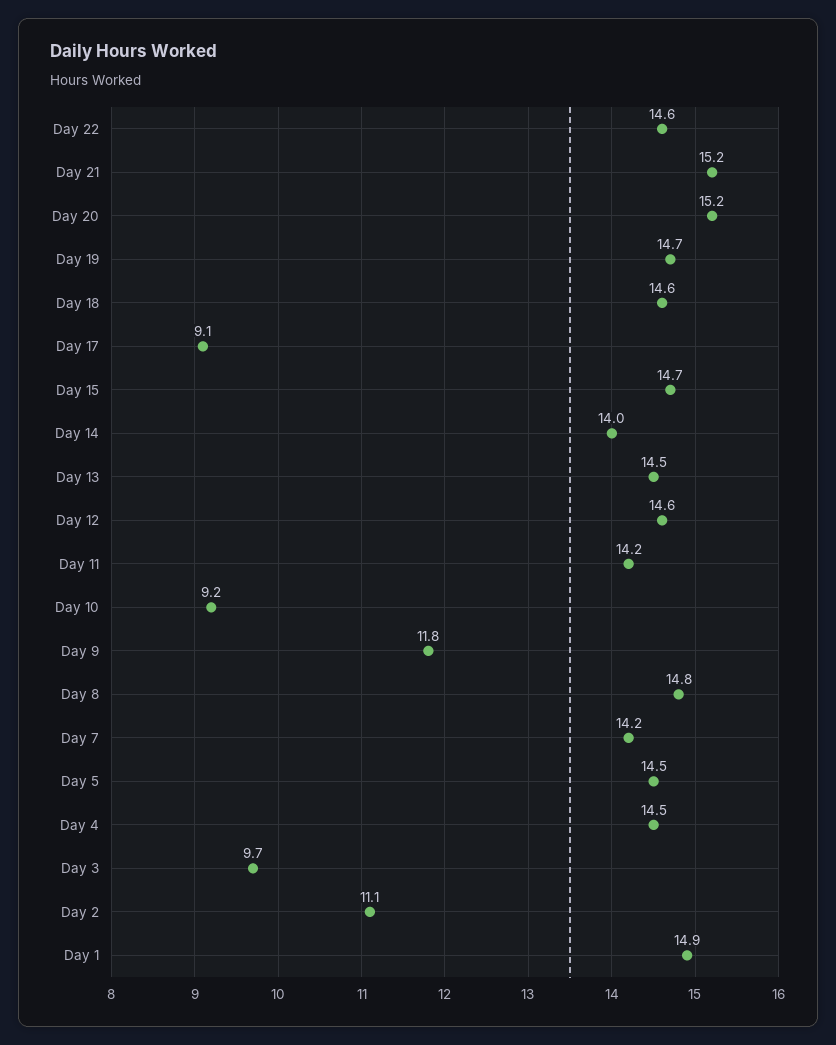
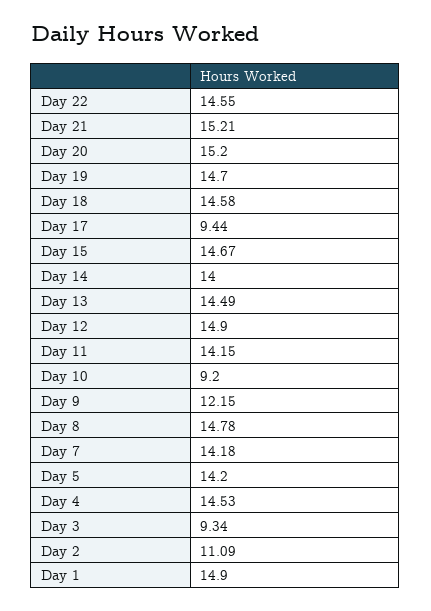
  {
    "Day 22": 14.55,
    "Day 21": 15.21,
    "Day 20": 15.2,
    "Day 19": 14.7,
    "Day 18": 14.58,
-   "Day 17": 9.1,
+   "Day 17": 9.44,
    "Day 15": 14.67,
    "Day 14": 14,
    "Day 13": 14.49,
-   "Day 12": 14.6,
+   "Day 12": 14.9,
    "Day 11": 14.15,
    "Day 10": 9.2,
-   "Day 9": 11.8,
+   "Day 9": 12.15,
    "Day 8": 14.78,
    "Day 7": 14.18,
-   "Day 5": 14.5,
+   "Day 5": 14.2,
    "Day 4": 14.53,
-   "Day 3": 9.7,
+   "Day 3": 9.34,
    "Day 2": 11.09,
    "Day 1": 14.9
  }

